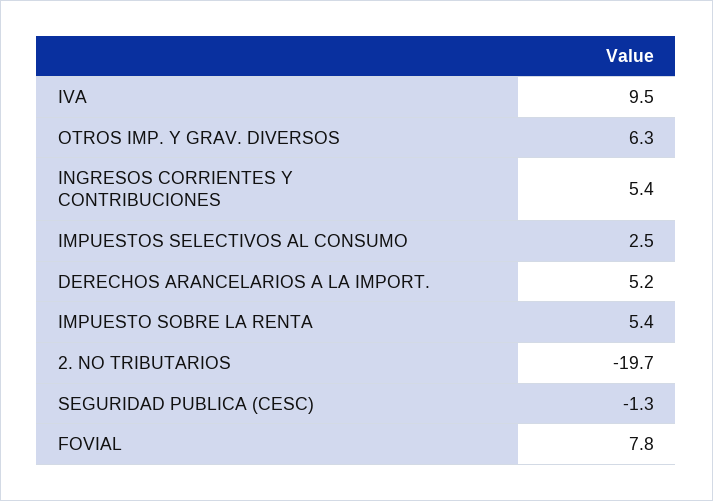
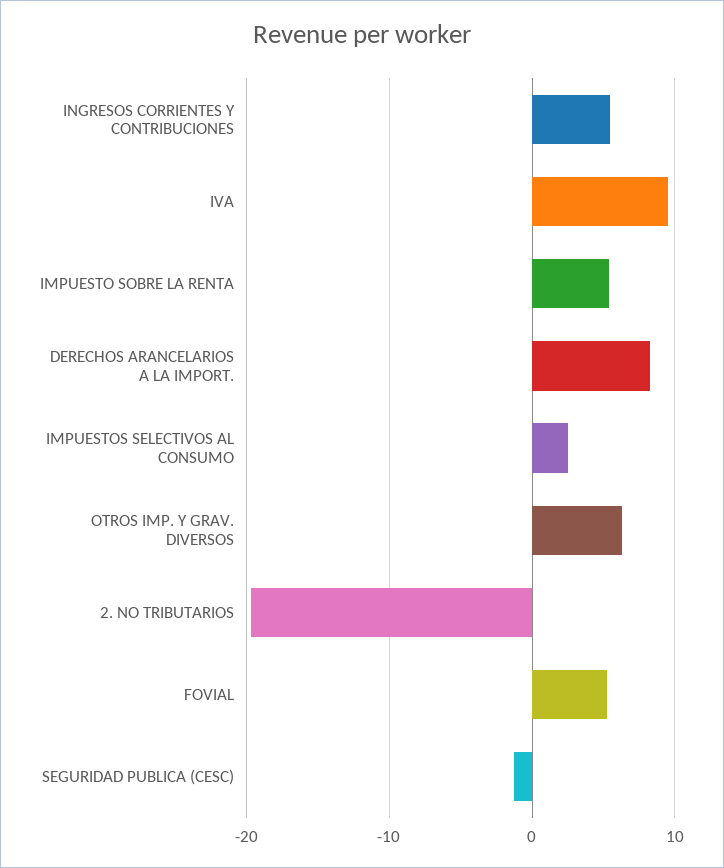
  {
    "IVA": 9.5,
    "OTROS IMP. Y GRAV. DIVERSOS": 6.3,
    "INGRESOS CORRIENTES Y CONTRIBUCIONES": 5.4,
    "IMPUESTOS SELECTIVOS AL CONSUMO": 2.5,
-   "DERECHOS ARANCELARIOS A LA IMPORT.": 5.2,
+   "DERECHOS ARANCELARIOS A LA IMPORT.": 8,
    "IMPUESTO SOBRE LA RENTA": 5.4,
    "2. NO TRIBUTARIOS": -19.7,
    "SEGURIDAD PUBLICA (CESC)": -1.3,
-   "FOVIAL": 7.8
+   "FOVIAL": 5
  }

